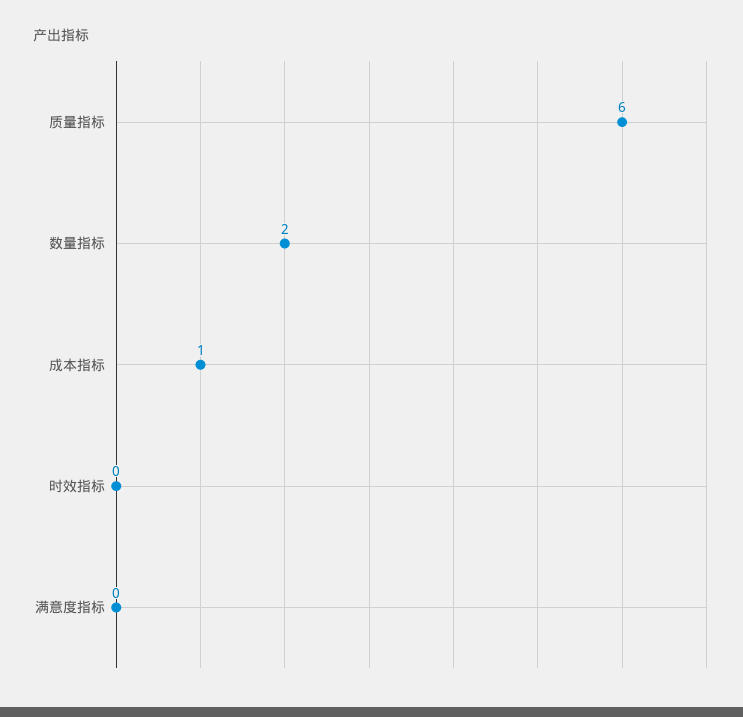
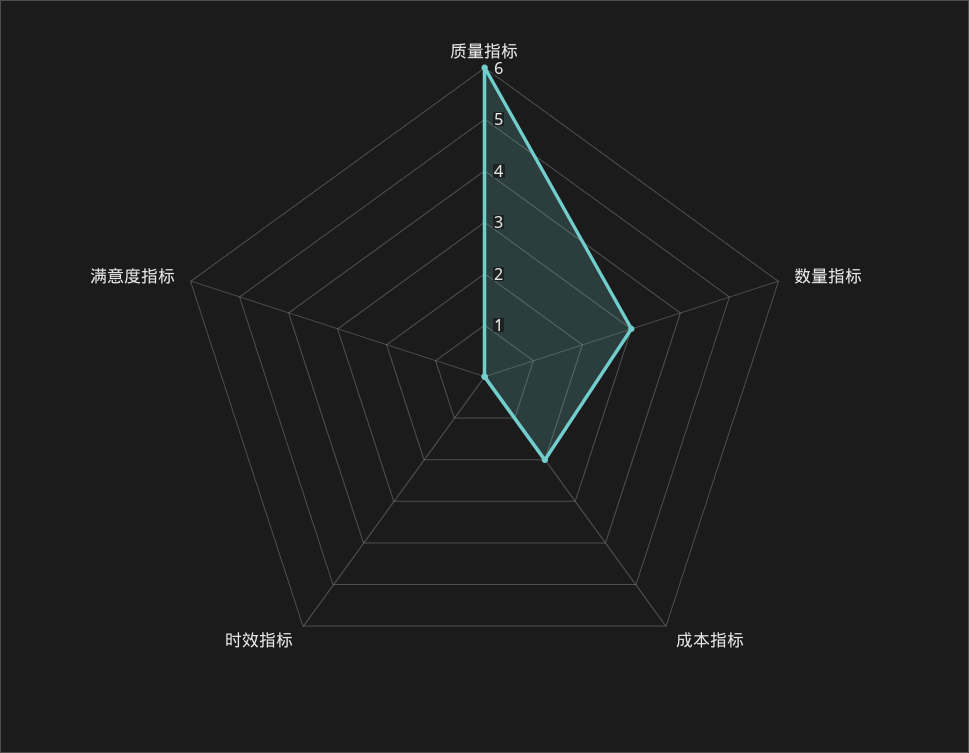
  {
    "质量指标": 6,
-   "数量指标": 2,
+   "数量指标": 3,
-   "成本指标": 1,
+   "成本指标": 2,
    "时效指标": 0,
    "满意度指标": 0
  }

